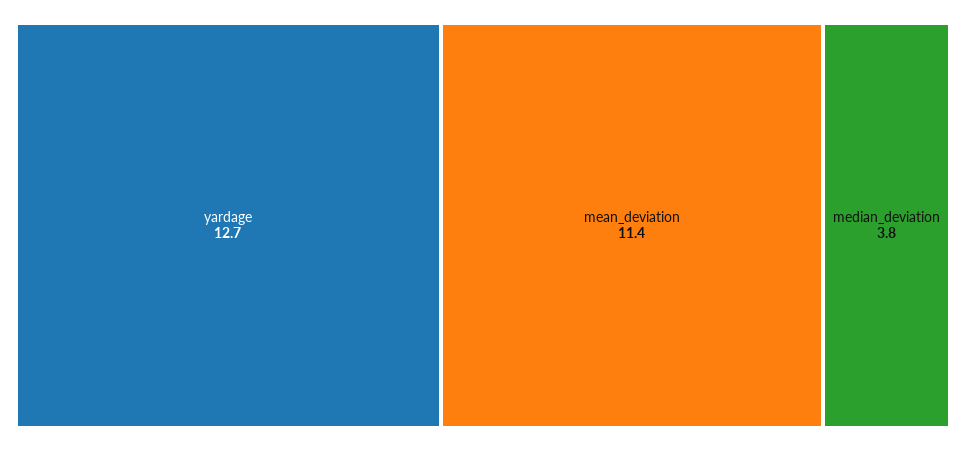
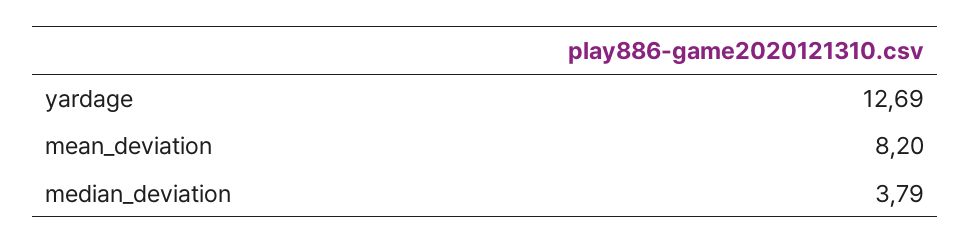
  {
    "yardage": 12.69,
-   "mean_deviation": 11.4,
+   "mean_deviation": 8.2,
    "median_deviation": 3.79
  }

